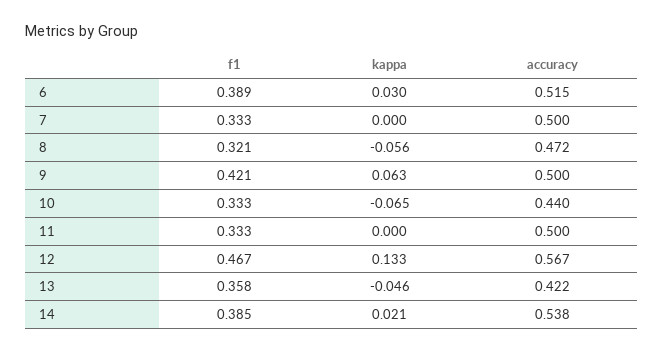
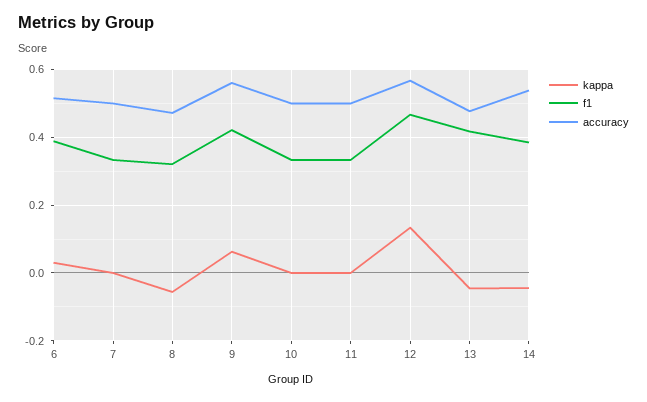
  {
    "f1": {
      "6": 0.389,
      "7": 0.333,
      "8": 0.321,
      "9": 0.421,
      "10": 0.333,
      "11": 0.333,
      "12": 0.467,
-     "13": 0.358,
+     "13": 0.42,
      "14": 0.385
    },
    "kappa": {
      "6": 0.03,
      "7": 0,
      "8": -0.056,
      "9": 0.063,
-     "10": -0.065,
+     "10": 0,
      "11": 0,
      "12": 0.133,
      "13": -0.046,
-     "14": 0.021
+     "14": -0.04
    },
    "accuracy": {
      "6": 0.515,
      "7": 0.5,
      "8": 0.472,
-     "9": 0.5,
+     "9": 0.56,
-     "10": 0.44,
+     "10": 0.5,
      "11": 0.5,
      "12": 0.567,
-     "13": 0.422,
+     "13": 0.48,
      "14": 0.538
    }
  }

